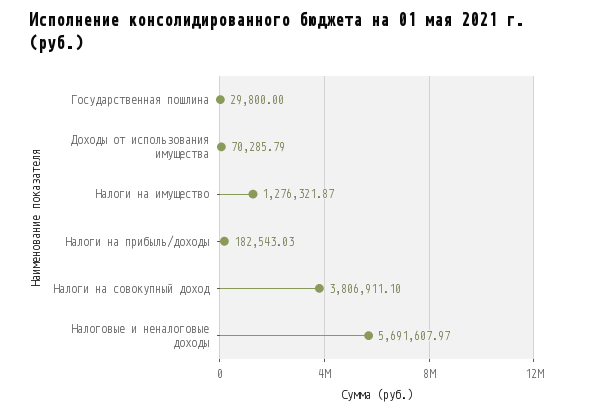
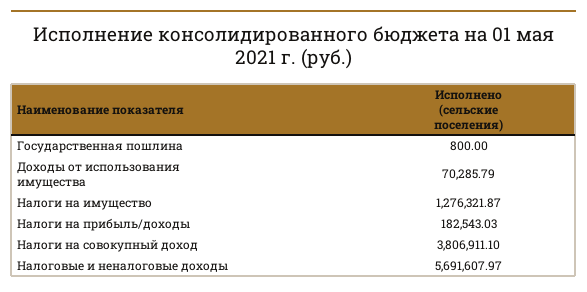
  {
-   "Государственная пошлина": 29800,
+   "Государственная пошлина": 800,
    "Доходы от использования имущества": 70285.79,
    "Налоги на имущество": 1276321.87,
    "Налоги на прибыль/доходы": 182543.03,
    "Налоги на совокупный доход": 3806911.1,
    "Налоговые и неналоговые доходы": 5691607.97
  }

